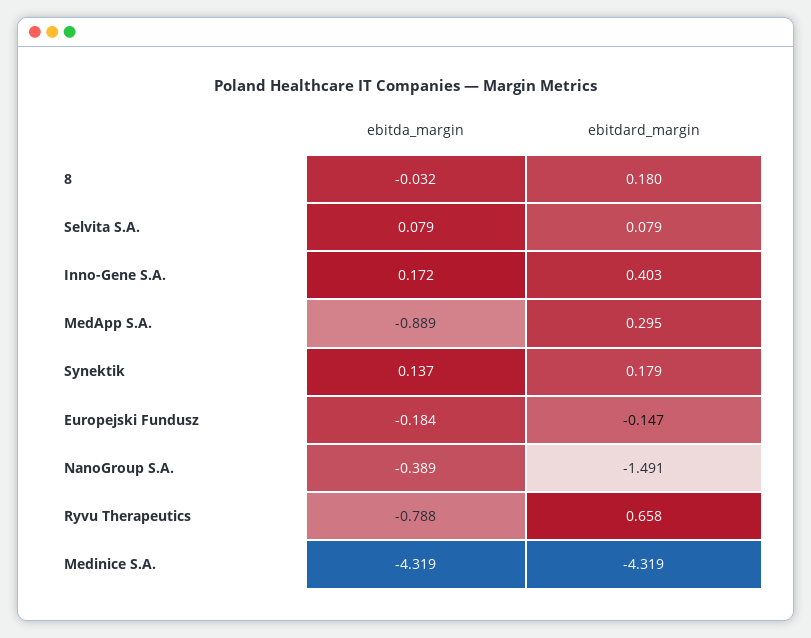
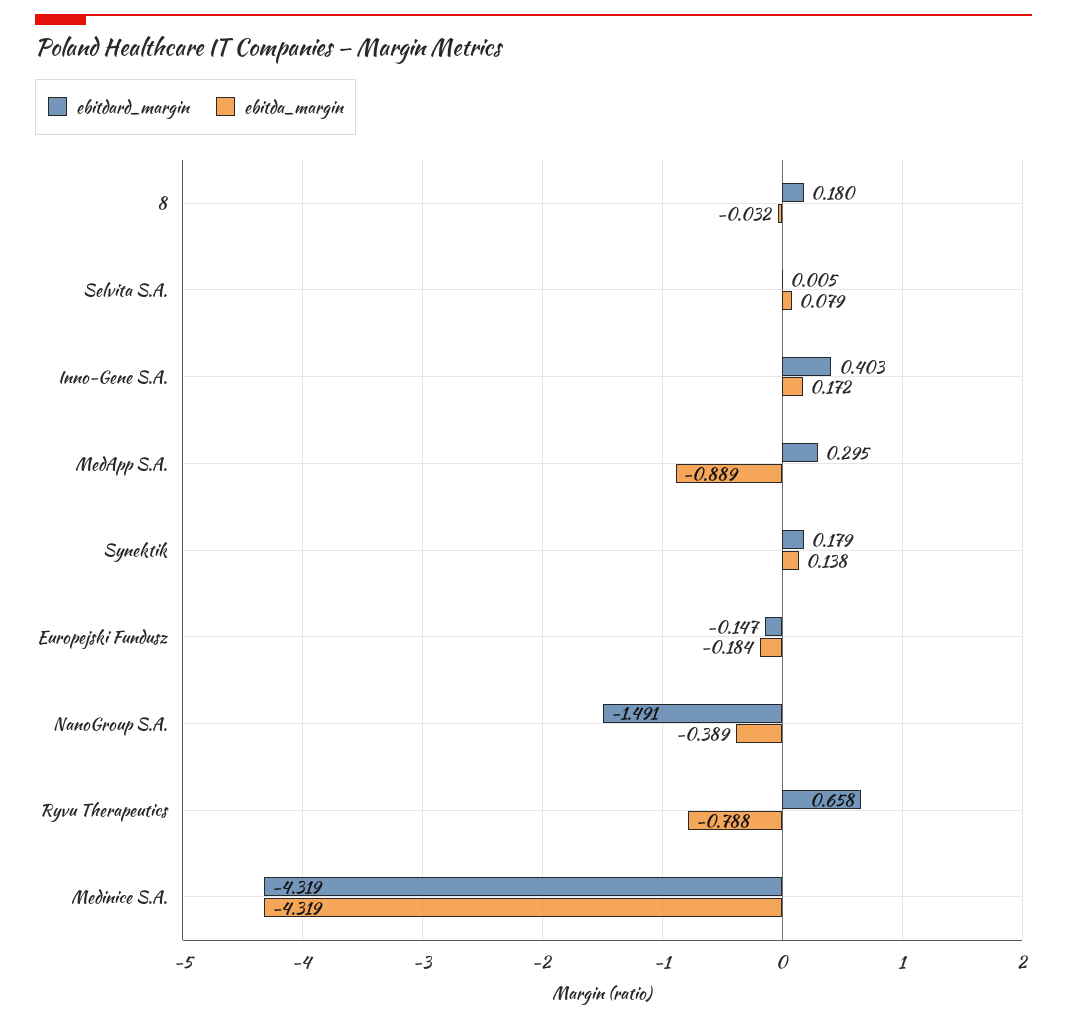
  {
    "ebitda_margin": {
      "8": -0.032,
      "Selvita S.A.": 0.079,
      "Inno-Gene S.A.": 0.172,
      "MedApp S.A.": -0.889,
-     "Synektik": 0.137,
+     "Synektik": 0.138,
      "Europejski Fundusz": -0.184,
      "NanoGroup S.A.": -0.389,
      "Ryvu Therapeutics": -0.788,
      "Medinice S.A.": -4.319
    },
    "ebitdard_margin": {
      "8": 0.18,
-     "Selvita S.A.": 0.079,
+     "Selvita S.A.": 0.005,
      "Inno-Gene S.A.": 0.403,
      "MedApp S.A.": 0.295,
      "Synektik": 0.179,
      "Europejski Fundusz": -0.147,
      "NanoGroup S.A.": -1.491,
      "Ryvu Therapeutics": 0.658,
      "Medinice S.A.": -4.319
    }
  }

